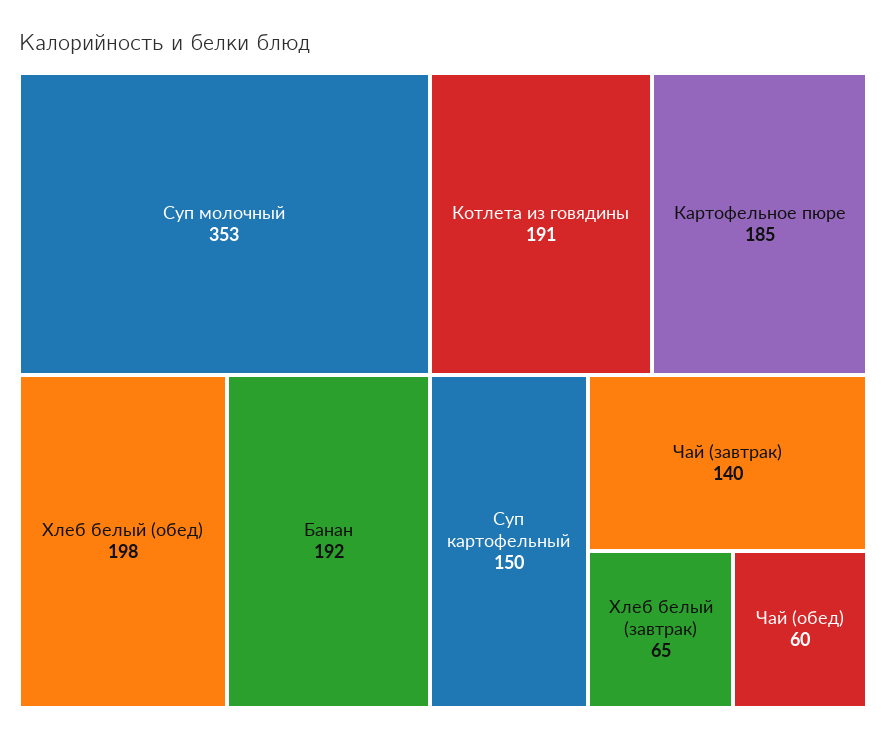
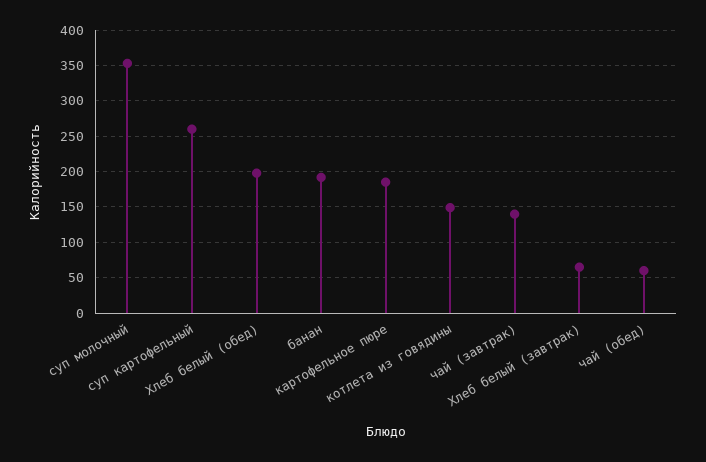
  {
    "Суп молочный": 353,
    "Хлеб белый (обед)": 198,
    "Банан": 192,
-   "Котлета из говядины": 191,
+   "Котлета из говядины": 150,
    "Картофельное пюре": 185,
-   "Суп картофельный": 150,
+   "Суп картофельный": 260,
    "Чай (завтрак)": 140,
    "Хлеб белый (завтрак)": 65,
    "Чай (обед)": 60
  }

